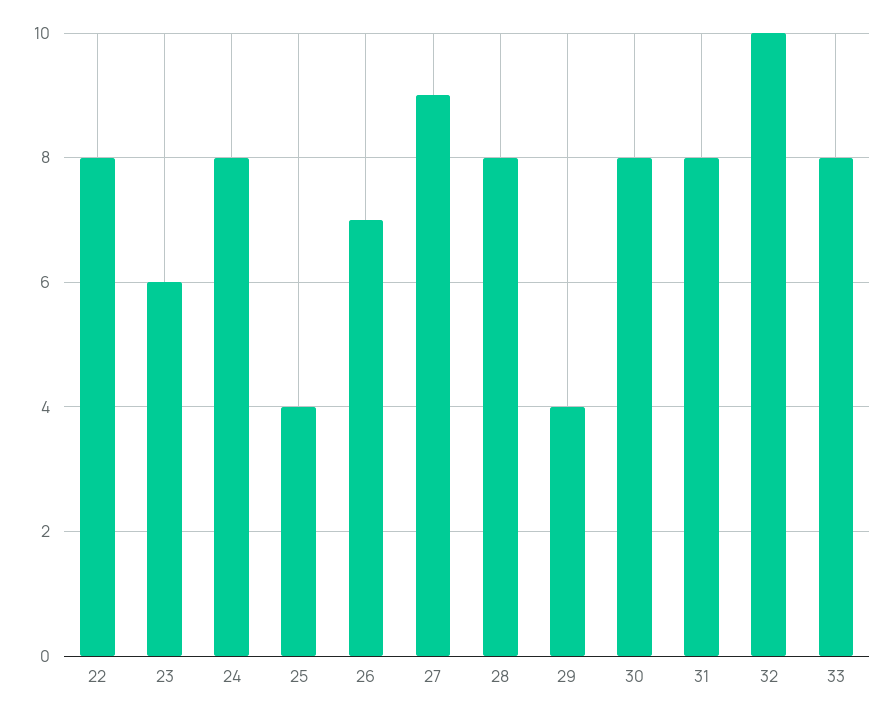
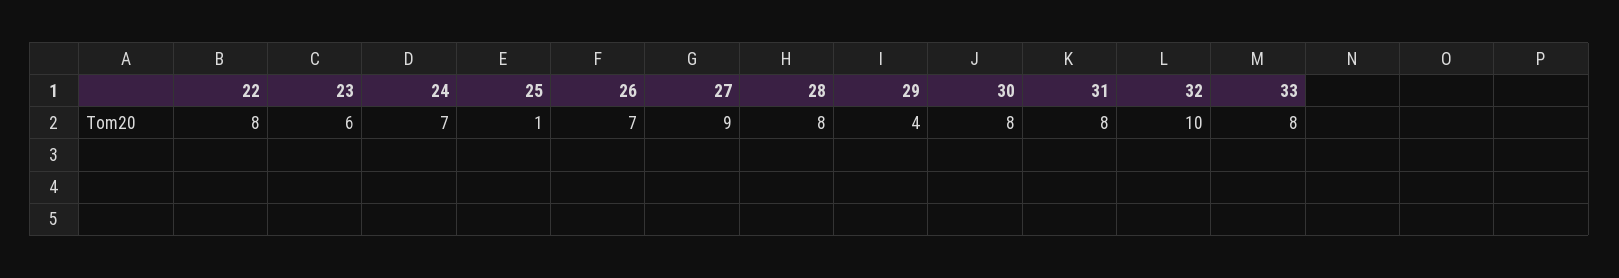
  {
    "22": 8,
    "23": 6,
-   "24": 8,
+   "24": 7,
-   "25": 4,
+   "25": 1,
    "26": 7,
    "27": 9,
    "28": 8,
    "29": 4,
    "30": 8,
    "31": 8,
    "32": 10,
    "33": 8
  }

